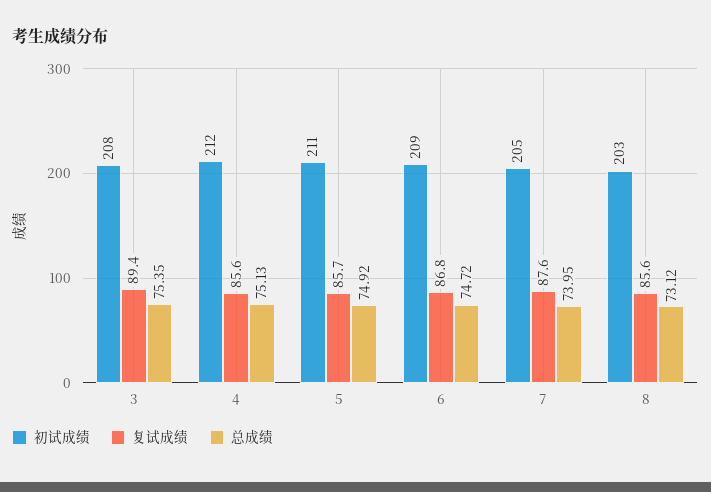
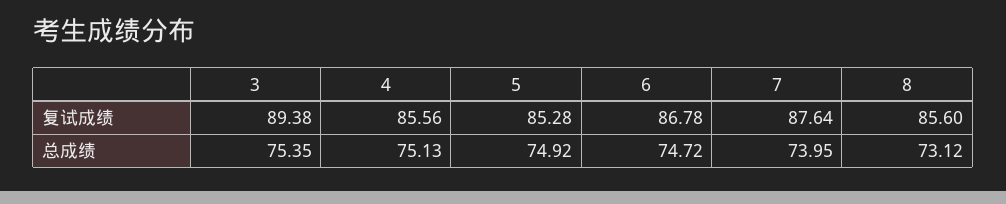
  {
-   "初试成绩": {
-     "3": 208,
-     "4": 212,
-     "5": 211,
-     "6": 209,
-     "7": 205,
-     "8": 203
-   },
    "复试成绩": {
      "3": 89.38,
      "4": 85.56,
-     "5": 85.7,
+     "5": 85.28,
      "6": 86.78,
      "7": 87.64,
      "8": 85.6
    },
    "总成绩": {
      "3": 75.35,
      "4": 75.13,
      "5": 74.92,
      "6": 74.72,
      "7": 73.95,
      "8": 73.12
    }
  }

